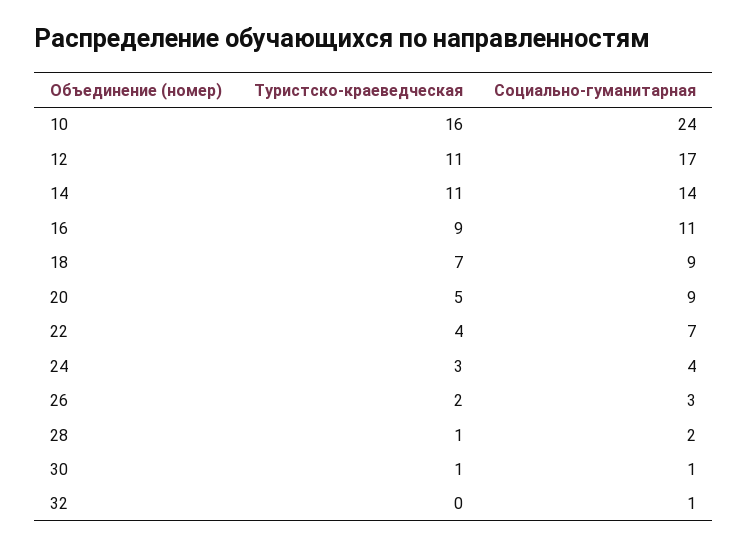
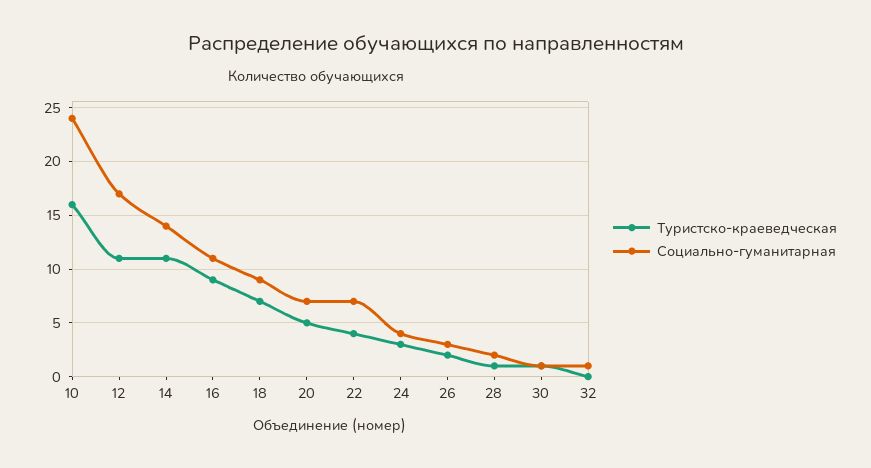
  {
    "Туристско-краеведческая": {
      "10": 16,
      "12": 11,
      "14": 11,
      "16": 9,
      "18": 7,
      "20": 5,
      "22": 4,
      "24": 3,
      "26": 2,
      "28": 1,
      "30": 1,
      "32": 0
    },
    "Социально-гуманитарная": {
      "10": 24,
      "12": 17,
      "14": 14,
      "16": 11,
      "18": 9,
-     "20": 9,
+     "20": 7,
      "22": 7,
      "24": 4,
      "26": 3,
      "28": 2,
      "30": 1,
      "32": 1
    }
  }

